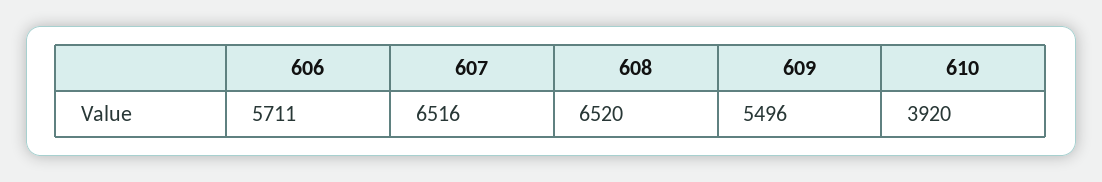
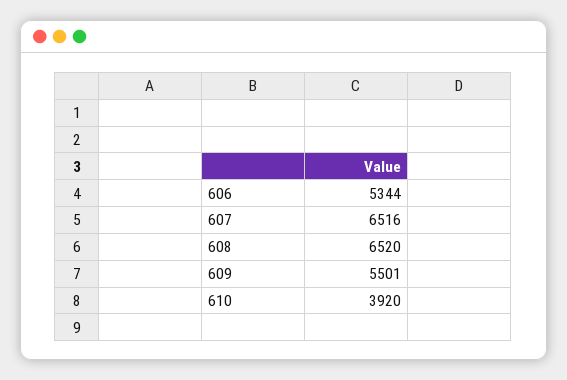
  {
-   "606": 5711,
+   "606": 5344,
    "607": 6516,
    "608": 6520,
-   "609": 5496,
+   "609": 5501,
    "610": 3920
  }

